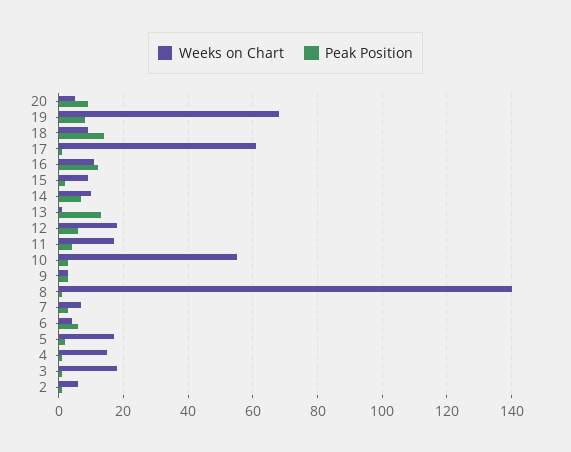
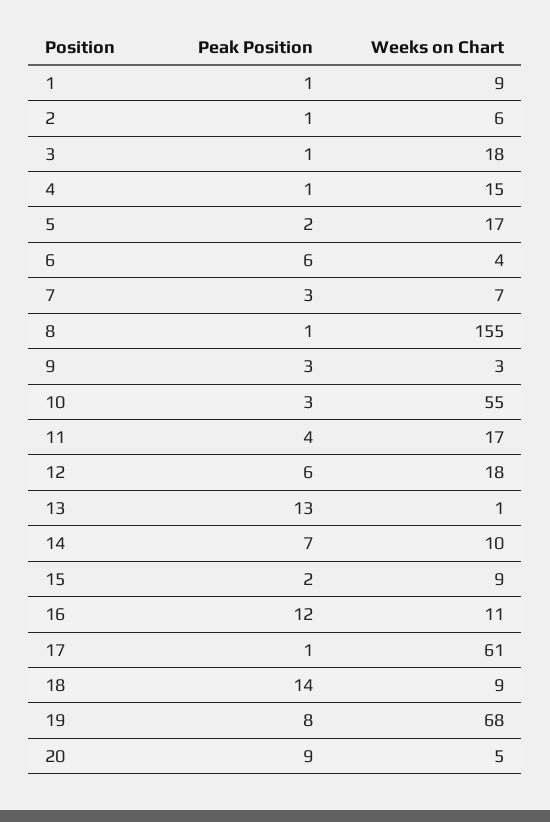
  {
    "Weeks on Chart": {
      "20": 5,
      "19": 68,
      "18": 9,
      "17": 61,
      "16": 11,
      "15": 9,
      "14": 10,
      "13": 1,
      "12": 18,
      "11": 17,
      "10": 55,
      "9": 3,
-     "8": 140,
+     "8": 155,
      "7": 7,
      "6": 4,
      "5": 17,
      "4": 15,
      "3": 18,
-     "2": 6
+     "2": 6,
+     "1": 9
    },
    "Peak Position": {
      "20": 9,
      "19": 8,
      "18": 14,
      "17": 1,
      "16": 12,
      "15": 2,
      "14": 7,
      "13": 13,
      "12": 6,
      "11": 4,
      "10": 3,
      "9": 3,
      "8": 1,
      "7": 3,
      "6": 6,
      "5": 2,
      "4": 1,
      "3": 1,
-     "2": 1
+     "2": 1,
+     "1": 1
    }
  }

